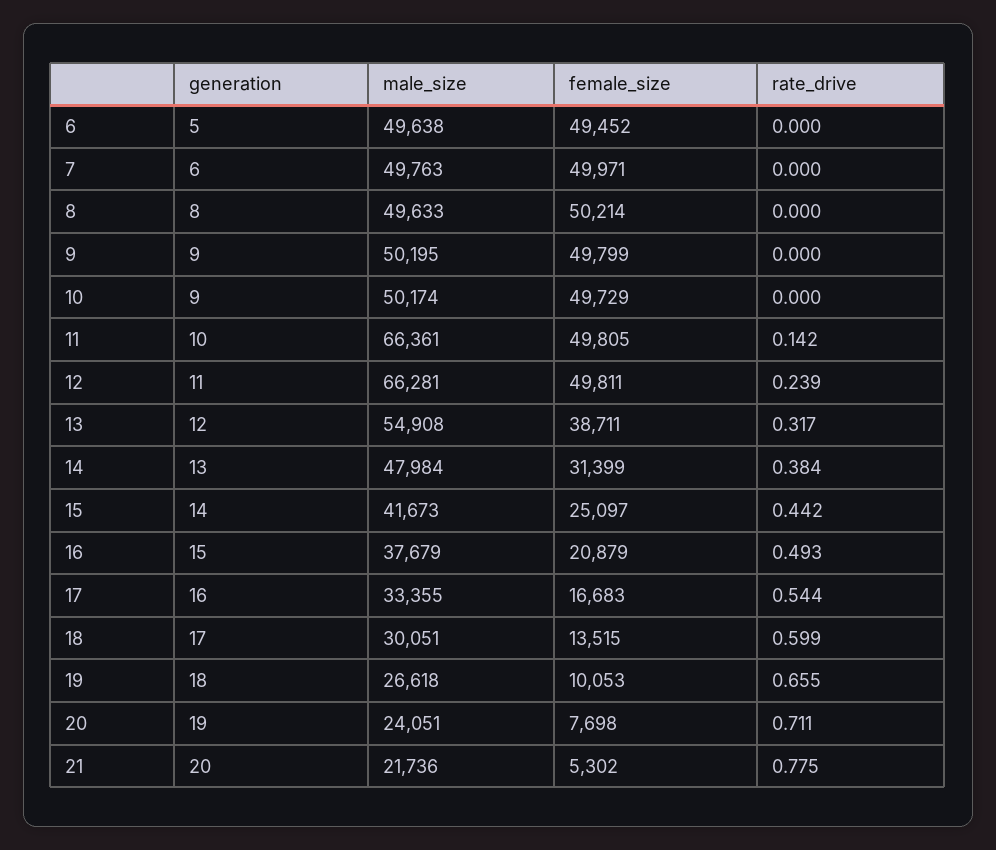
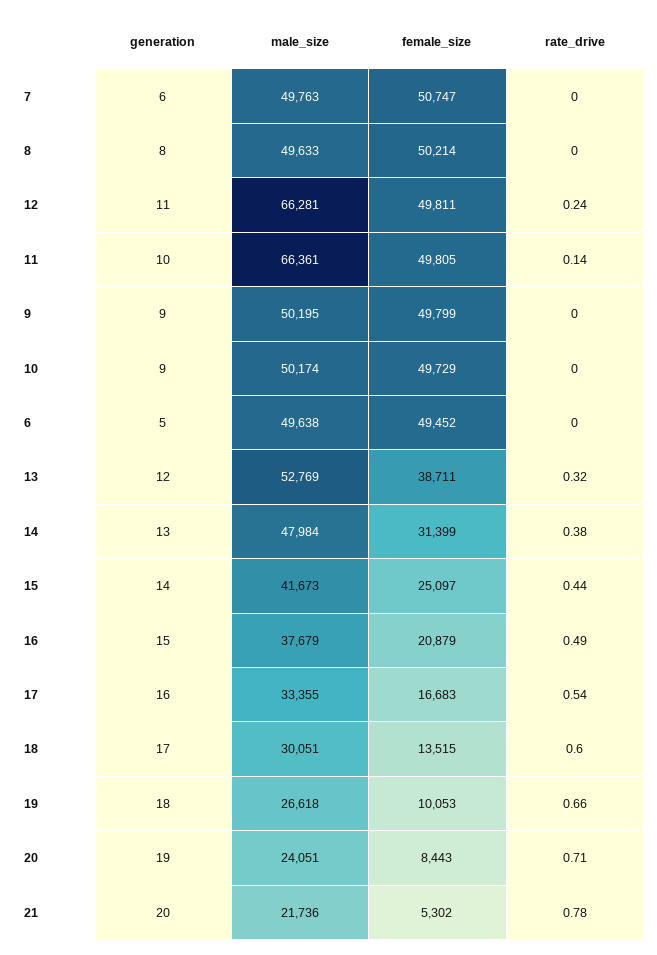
  {
    "generation": {
      "6": 5,
      "7": 6,
      "8": 8,
      "9": 9,
      "10": 9,
      "11": 10,
      "12": 11,
      "13": 12,
      "14": 13,
      "15": 14,
      "16": 15,
      "17": 16,
      "18": 17,
      "19": 18,
      "20": 19,
      "21": 20
    },
    "male_size": {
      "6": 49638,
      "7": 49763,
      "8": 49633,
      "9": 50195,
      "10": 50174,
      "11": 66361,
      "12": 66281,
-     "13": 54908,
+     "13": 52769,
      "14": 47984,
      "15": 41673,
      "16": 37679,
      "17": 33355,
      "18": 30051,
      "19": 26618,
      "20": 24051,
      "21": 21736
    },
    "female_size": {
      "6": 49452,
-     "7": 49971,
+     "7": 50747,
      "8": 50214,
      "9": 49799,
      "10": 49729,
      "11": 49805,
      "12": 49811,
      "13": 38711,
      "14": 31399,
      "15": 25097,
      "16": 20879,
      "17": 16683,
      "18": 13515,
      "19": 10053,
-     "20": 7698,
+     "20": 8443,
      "21": 5302
    },
    "rate_drive": {
      "6": 0,
      "7": 0,
      "8": 0,
      "9": 0,
      "10": 0,
      "11": 0.142,
      "12": 0.239,
      "13": 0.317,
      "14": 0.384,
      "15": 0.442,
      "16": 0.493,
      "17": 0.544,
      "18": 0.599,
      "19": 0.655,
      "20": 0.711,
      "21": 0.775
    }
  }

